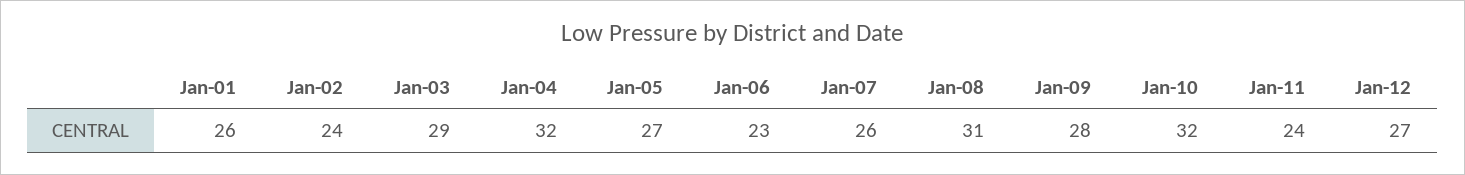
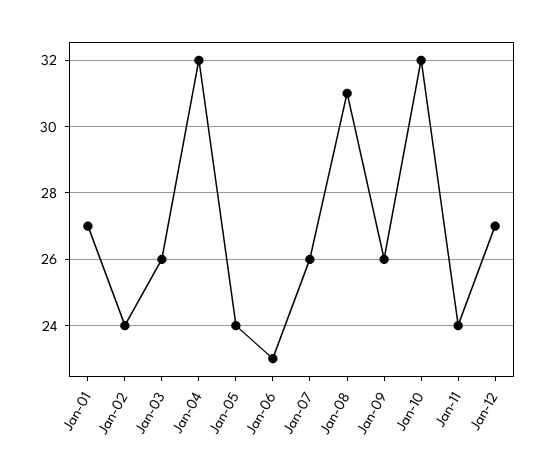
  {
-   "Jan-01": 26,
+   "Jan-01": 27,
    "Jan-02": 24,
-   "Jan-03": 29,
+   "Jan-03": 26,
    "Jan-04": 32,
-   "Jan-05": 27,
+   "Jan-05": 24,
    "Jan-06": 23,
    "Jan-07": 26,
    "Jan-08": 31,
-   "Jan-09": 28,
+   "Jan-09": 26,
    "Jan-10": 32,
    "Jan-11": 24,
    "Jan-12": 27
  }

